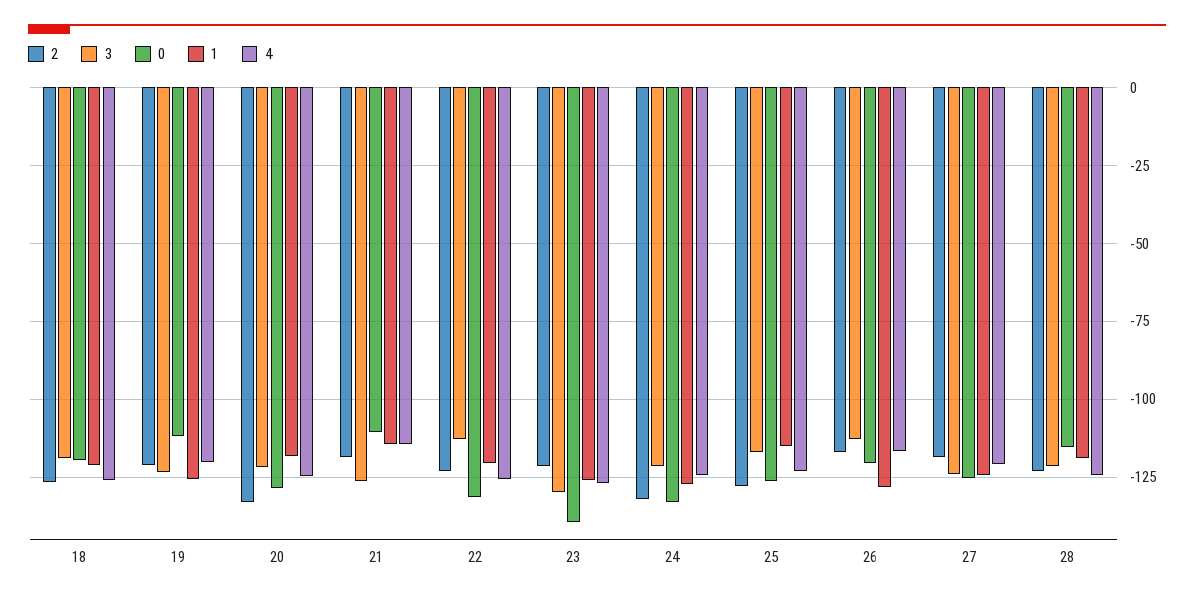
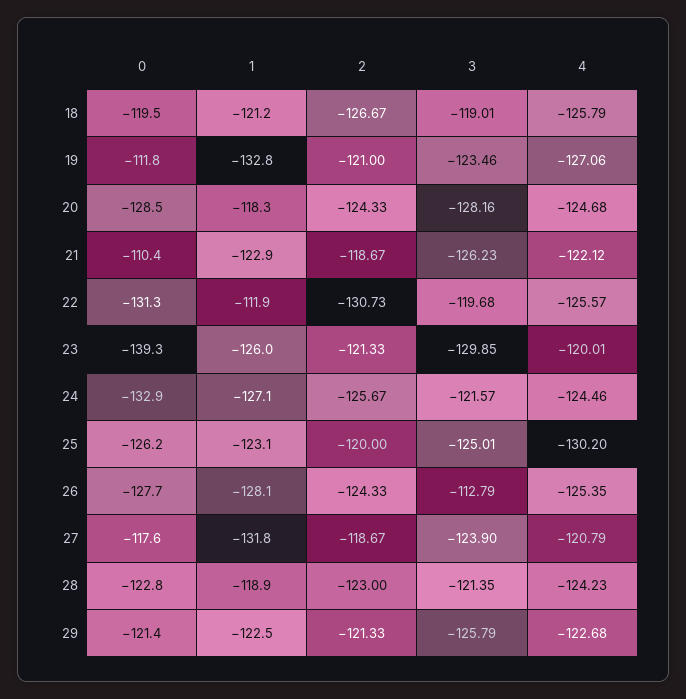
  {
    "2": {
      "18": -126.67,
      "19": -121,
-     "20": -132.5,
+     "20": -124.33,
      "21": -118.67,
-     "22": -122.5,
+     "22": -130.73,
      "23": -121.33,
-     "24": -132.5,
+     "24": -125.67,
-     "25": -127.5,
+     "25": -120,
-     "26": -117.5,
+     "26": -124.33,
      "27": -118.67,
-     "28": -123
+     "28": -123,
+     "29": -121.33
    },
    "3": {
      "18": -119.01,
      "19": -123.46,
-     "20": -122.5,
+     "20": -128.16,
      "21": -126.23,
-     "22": -112.5,
+     "22": -119.68,
      "23": -129.85,
      "24": -121.57,
-     "25": -117.5,
+     "25": -125.01,
      "26": -112.79,
      "27": -123.9,
-     "28": -121.35
+     "28": -121.35,
+     "29": -125.79
    },
    "0": {
      "18": -119.5,
      "19": -111.8,
      "20": -128.5,
      "21": -110.4,
      "22": -131.3,
      "23": -139.3,
      "24": -132.9,
      "25": -126.2,
-     "26": -120,
+     "26": -127.7,
-     "27": -125,
+     "27": -117.6,
-     "28": -115
+     "28": -122.8,
+     "29": -121.4
    },
    "1": {
      "18": -121.2,
-     "19": -125,
+     "19": -132.8,
      "20": -118.3,
-     "21": -115,
+     "21": -122.9,
-     "22": -120,
+     "22": -111.9,
      "23": -126,
      "24": -127.1,
-     "25": -115,
+     "25": -123.1,
      "26": -128.1,
-     "27": -125,
+     "27": -131.8,
-     "28": -118.9
+     "28": -118.9,
+     "29": -122.5
    },
    "4": {
      "18": -125.79,
-     "19": -120,
+     "19": -127.06,
      "20": -124.68,
-     "21": -115,
+     "21": -122.12,
      "22": -125.57,
-     "23": -127.5,
+     "23": -120.01,
      "24": -124.46,
-     "25": -122.5,
+     "25": -130.2,
-     "26": -117.5,
+     "26": -125.35,
      "27": -120.79,
-     "28": -124.23
+     "28": -124.23,
+     "29": -122.68
    }
  }

